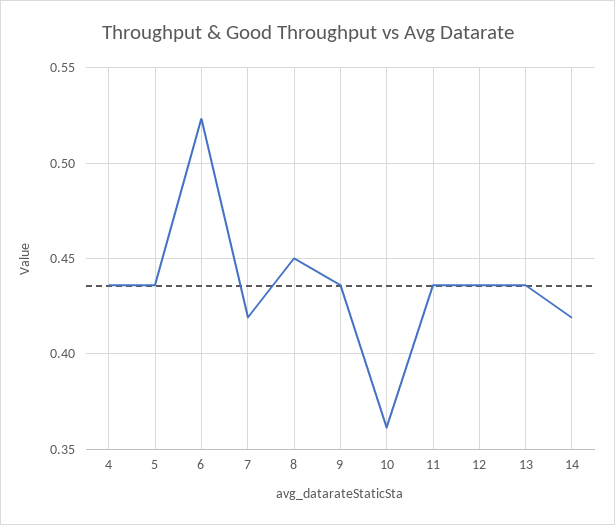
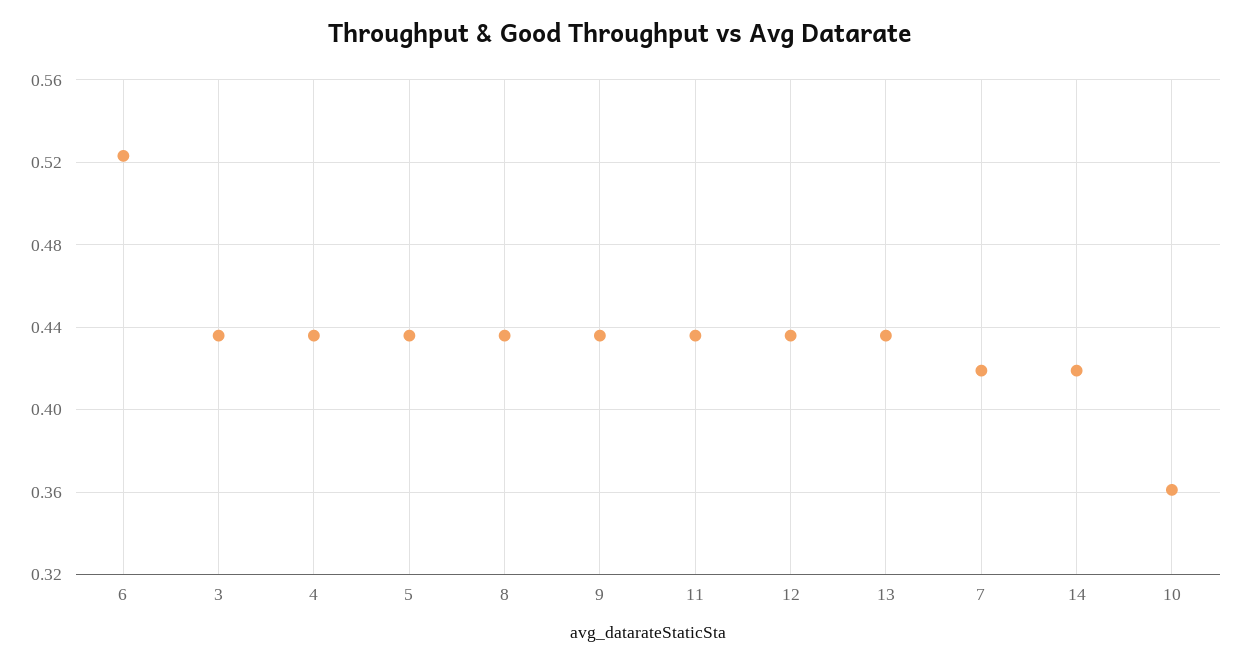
  {
    "4": 0.435,
    "5": 0.435,
    "6": 0.525,
    "7": 0.42,
-   "8": 0.45,
+   "8": 0.435,
    "9": 0.435,
    "10": 0.36,
    "11": 0.435,
    "12": 0.435,
    "13": 0.435,
-   "14": 0.42
+   "14": 0.42,
+   "3": 0.435
  }

